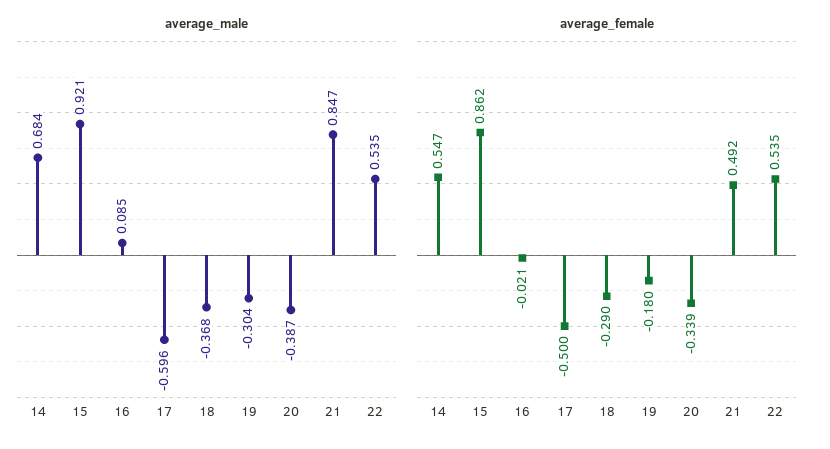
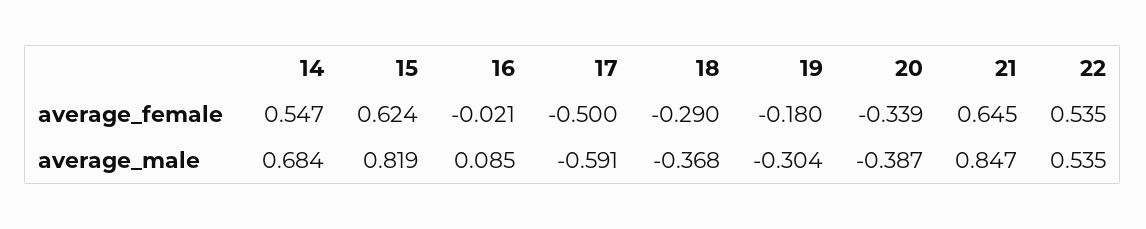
  {
    "average_male": {
      "14": 0.684,
-     "15": 0.921,
+     "15": 0.819,
      "16": 0.085,
-     "17": -0.596,
+     "17": -0.591,
      "18": -0.368,
      "19": -0.304,
      "20": -0.387,
      "21": 0.847,
      "22": 0.535
    },
    "average_female": {
      "14": 0.547,
-     "15": 0.862,
+     "15": 0.624,
      "16": -0.021,
      "17": -0.5,
      "18": -0.29,
      "19": -0.18,
      "20": -0.339,
-     "21": 0.492,
+     "21": 0.645,
      "22": 0.535
    }
  }

